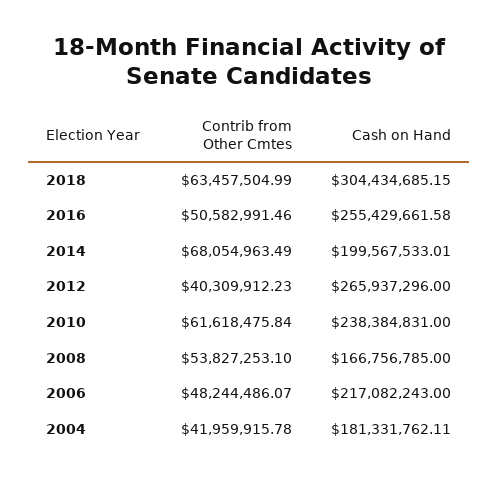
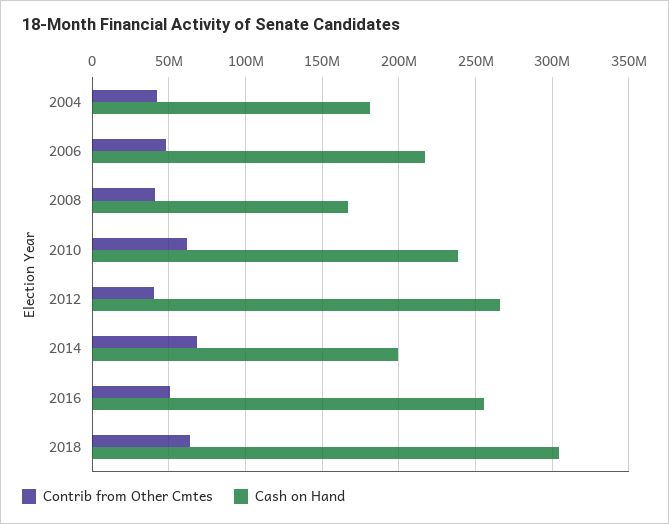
  {
    "Contrib from Other Cmtes": {
      "2018": 63457504.99,
      "2016": 50582991.46,
      "2014": 68054963.49,
      "2012": 40309912.23,
      "2010": 61618475.84,
-     "2008": 53827253.1,
+     "2008": 40000000,
      "2006": 48244486.07,
      "2004": 41959915.78
    },
    "Cash on Hand": {
      "2018": 304434685.15,
      "2016": 255429661.58,
      "2014": 199567533.01,
      "2012": 265937296,
      "2010": 238384831,
      "2008": 166756785,
      "2006": 217082243,
      "2004": 181331762.11
    }
  }

